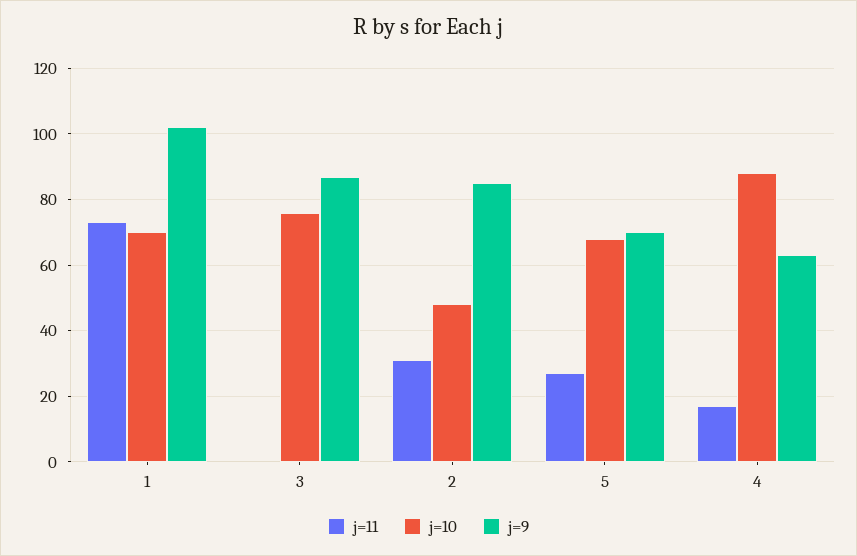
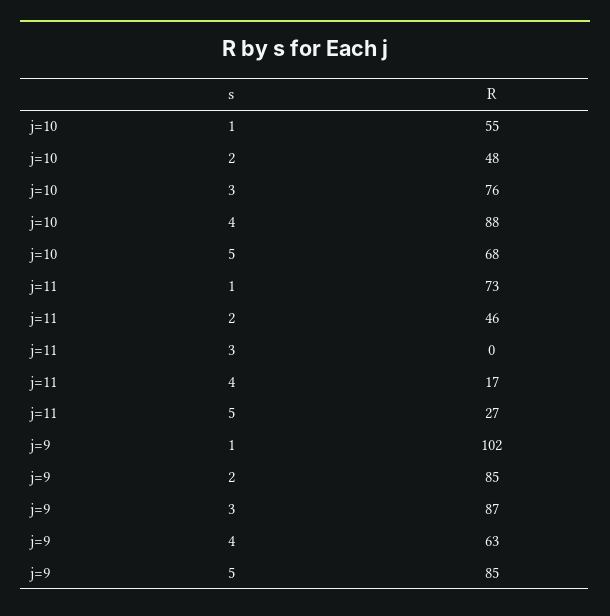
  {
    "j=11": {
      "1": 73,
      "3": 0,
-     "2": 30,
+     "2": 46,
      "5": 27,
      "4": 17
    },
    "j=10": {
-     "1": 70,
+     "1": 55,
      "3": 76,
      "2": 48,
      "5": 68,
      "4": 88
    },
    "j=9": {
      "1": 102,
      "3": 87,
      "2": 85,
-     "5": 70,
+     "5": 85,
      "4": 63
    }
  }

